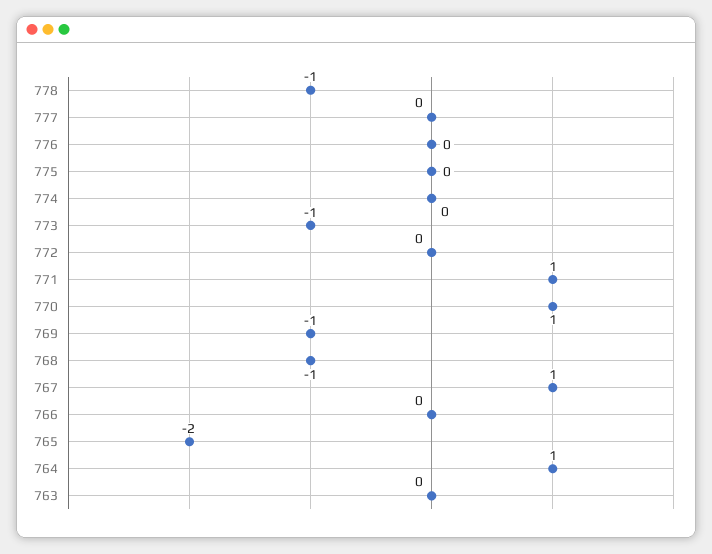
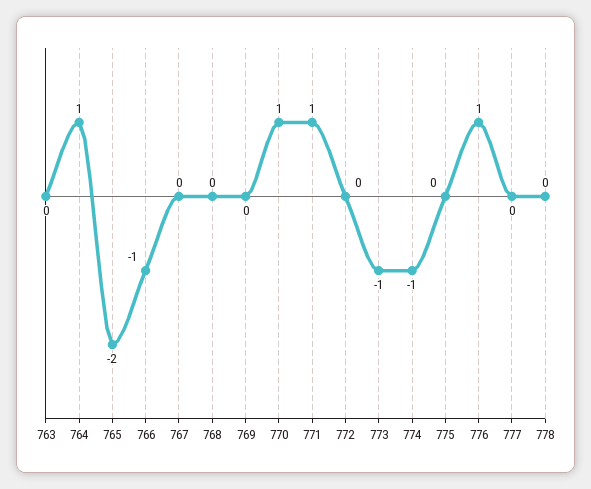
  {
-   "778": -1,
+   "778": 0,
    "777": 0,
-   "776": 0,
+   "776": 1,
    "775": 0,
-   "774": 0,
+   "774": -1,
    "773": -1,
    "772": 0,
    "771": 1,
    "770": 1,
-   "769": -1,
+   "769": 0,
-   "768": -1,
+   "768": 0,
-   "767": 1,
+   "767": 0,
-   "766": 0,
+   "766": -1,
    "765": -2,
    "764": 1,
    "763": 0
  }

